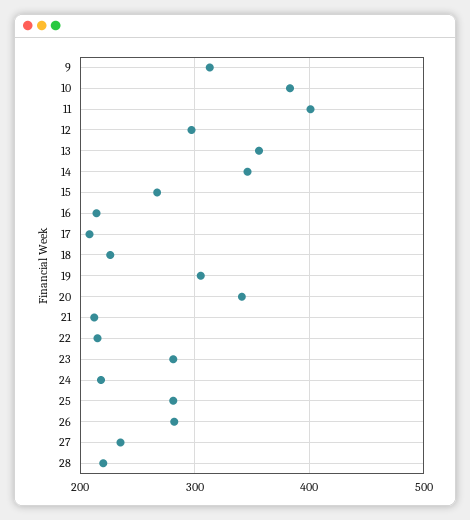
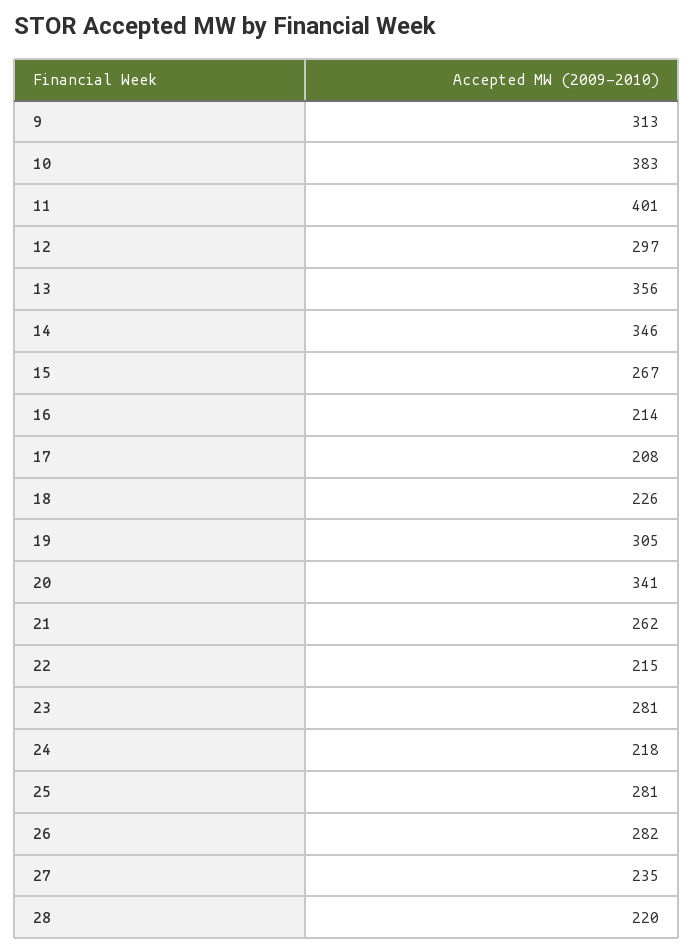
  {
    "9": 313,
    "10": 383,
    "11": 401,
    "12": 297,
    "13": 356,
    "14": 346,
    "15": 267,
    "16": 214,
    "17": 208,
    "18": 226,
    "19": 305,
    "20": 341,
-   "21": 210,
+   "21": 262,
    "22": 215,
    "23": 281,
    "24": 218,
    "25": 281,
    "26": 282,
    "27": 235,
    "28": 220
  }

